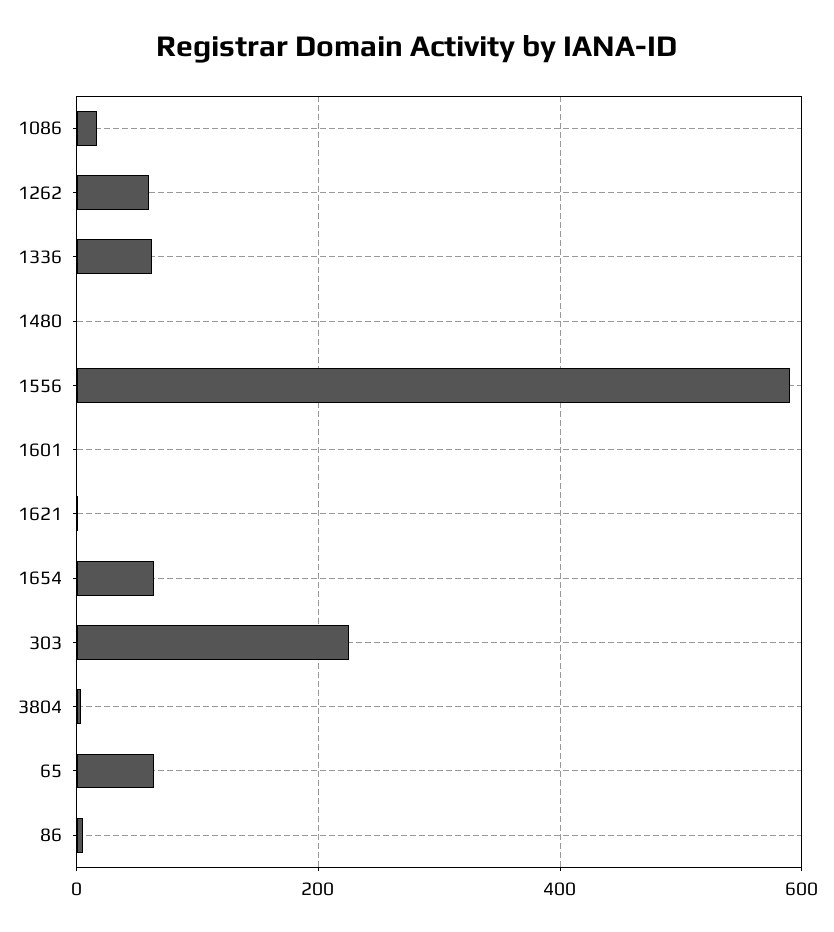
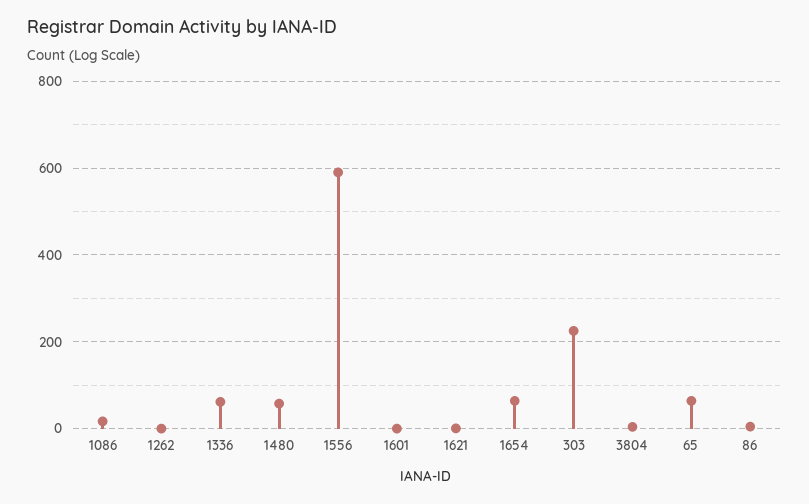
  {
    "1086": 20,
-   "1262": 60,
+   "1262": 0,
    "1336": 60,
-   "1480": 0,
+   "1480": 60,
    "1556": 600,
    "1601": 0,
    "1621": 0,
    "1654": 60,
    "303": 220,
    "3804": 0,
    "65": 60,
    "86": 0
  }

